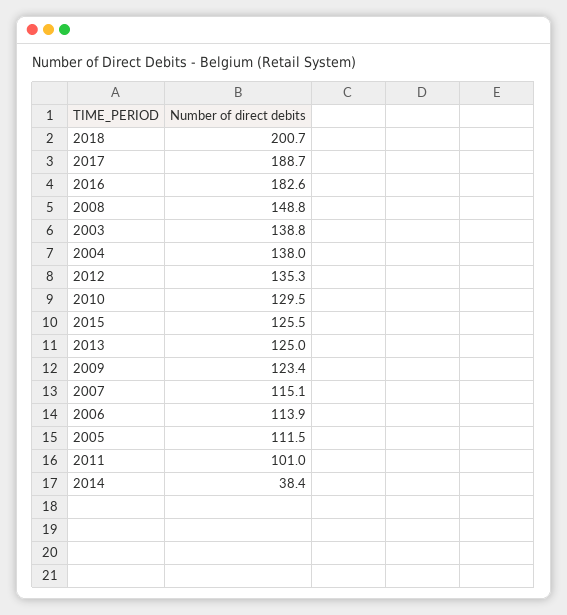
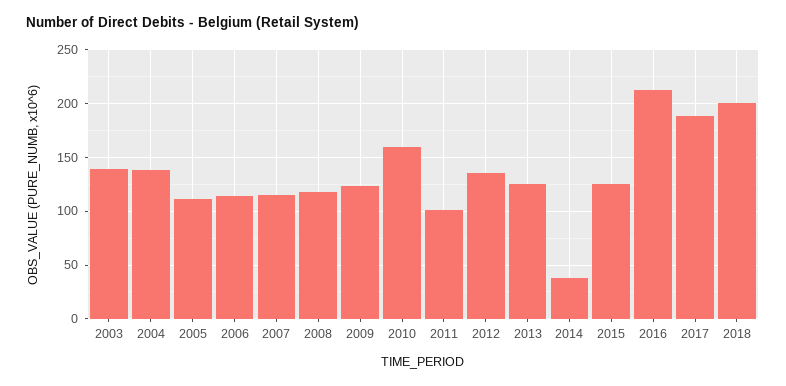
  {
    "2018": 200.7,
    "2017": 188.7,
-   "2016": 182.6,
+   "2016": 210,
-   "2008": 148.8,
+   "2008": 120,
    "2003": 138.8,
    "2004": 138,
    "2012": 135.3,
-   "2010": 129.5,
+   "2010": 160,
    "2015": 125.5,
    "2013": 125,
    "2009": 123.4,
    "2007": 115.1,
    "2006": 113.9,
    "2005": 111.5,
    "2011": 101,
    "2014": 38.4
  }

